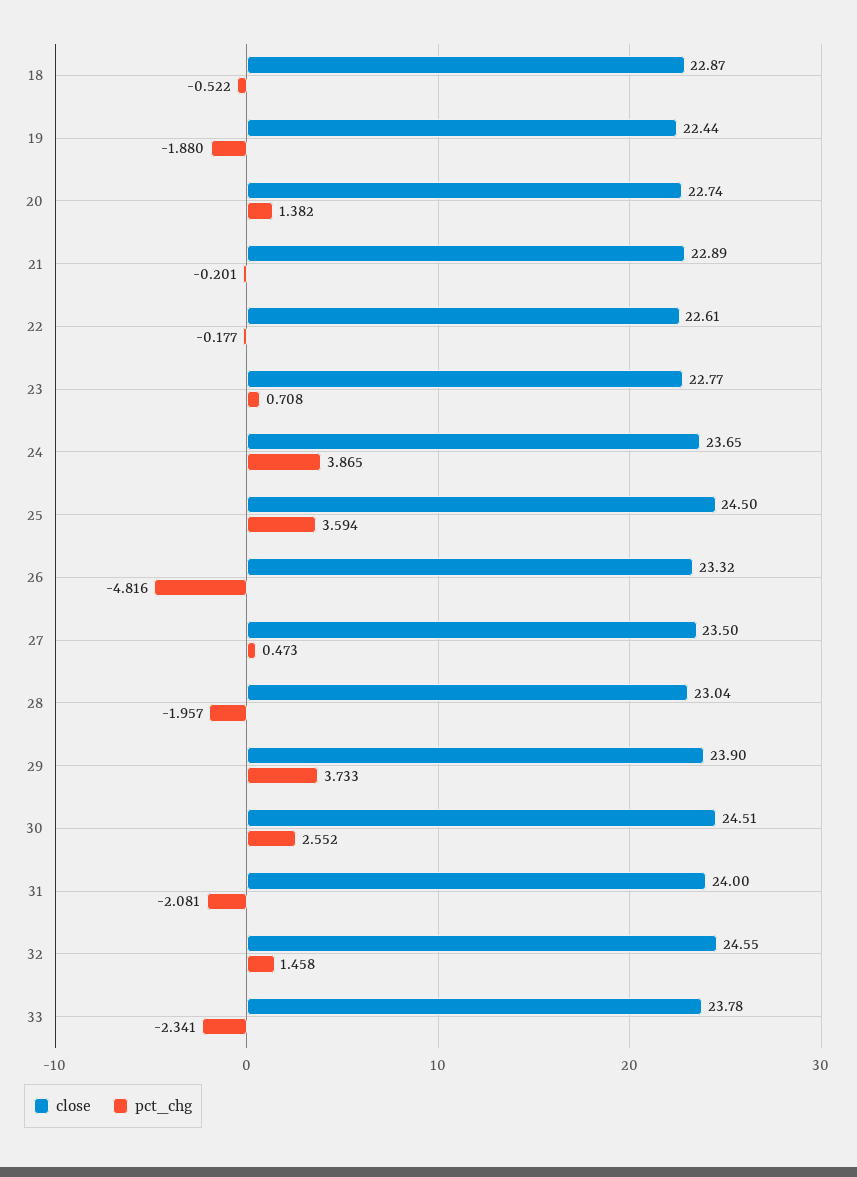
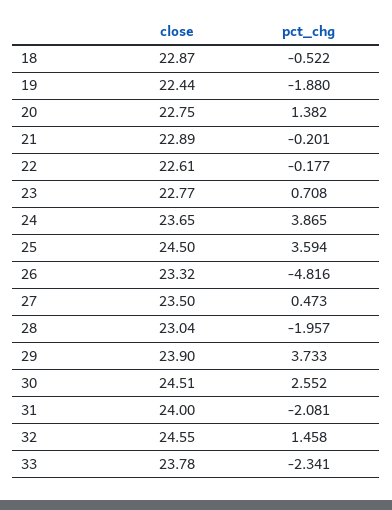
  {
    "close": {
      "18": 22.87,
      "19": 22.44,
-     "20": 22.74,
+     "20": 22.75,
      "21": 22.89,
      "22": 22.61,
      "23": 22.77,
      "24": 23.65,
      "25": 24.5,
      "26": 23.32,
      "27": 23.5,
      "28": 23.04,
      "29": 23.9,
      "30": 24.51,
      "31": 24,
      "32": 24.55,
      "33": 23.78
    },
    "pct_chg": {
      "18": -0.522,
      "19": -1.88,
      "20": 1.382,
      "21": -0.201,
      "22": -0.177,
      "23": 0.708,
      "24": 3.865,
      "25": 3.594,
      "26": -4.816,
      "27": 0.473,
      "28": -1.957,
      "29": 3.733,
      "30": 2.552,
      "31": -2.081,
      "32": 1.458,
      "33": -2.341
    }
  }

